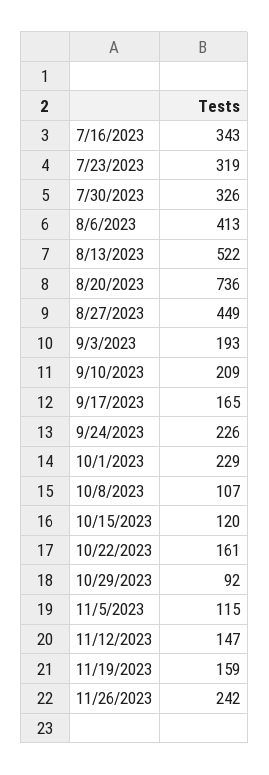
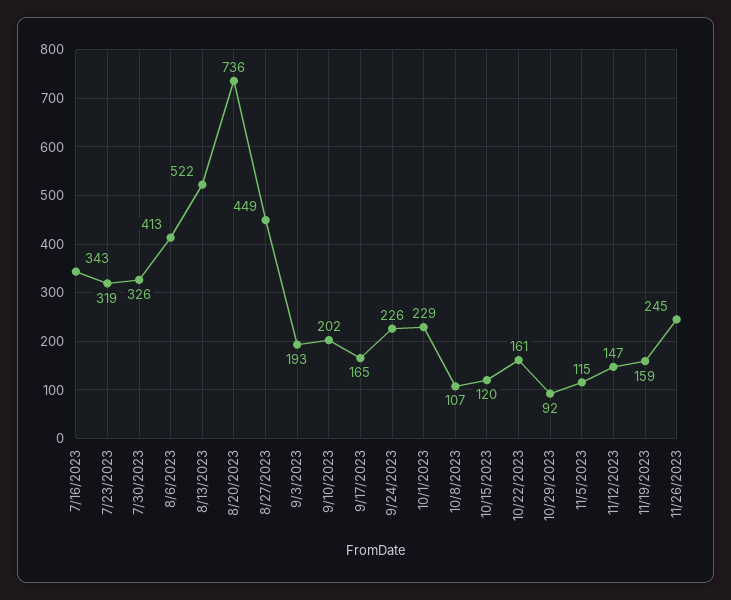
  {
    "7/16/2023": 343,
    "7/23/2023": 319,
    "7/30/2023": 326,
    "8/6/2023": 413,
    "8/13/2023": 522,
    "8/20/2023": 736,
    "8/27/2023": 449,
    "9/3/2023": 193,
-   "9/10/2023": 209,
+   "9/10/2023": 202,
    "9/17/2023": 165,
    "9/24/2023": 226,
    "10/1/2023": 229,
    "10/8/2023": 107,
    "10/15/2023": 120,
    "10/22/2023": 161,
    "10/29/2023": 92,
    "11/5/2023": 115,
    "11/12/2023": 147,
    "11/19/2023": 159,
-   "11/26/2023": 242
+   "11/26/2023": 245
  }

